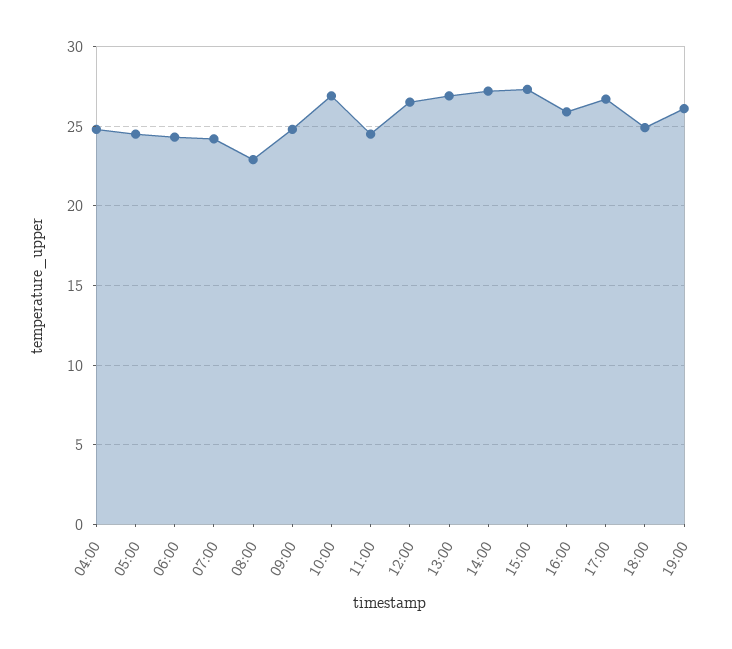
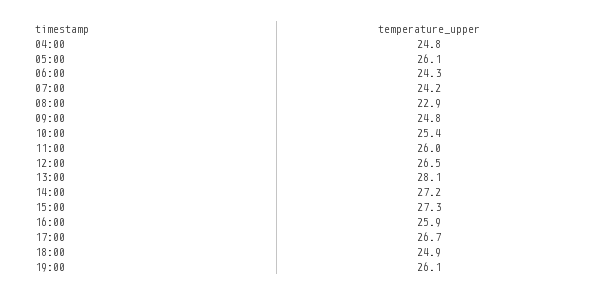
  {
    "04:00": 24.8,
-   "05:00": 24.5,
+   "05:00": 26.1,
    "06:00": 24.3,
    "07:00": 24.2,
    "08:00": 22.9,
    "09:00": 24.8,
-   "10:00": 27,
+   "10:00": 25.4,
-   "11:00": 24.5,
+   "11:00": 26,
    "12:00": 26.5,
-   "13:00": 27,
+   "13:00": 28.1,
    "14:00": 27.2,
    "15:00": 27.3,
    "16:00": 25.9,
    "17:00": 26.7,
    "18:00": 24.9,
    "19:00": 26.1
  }

